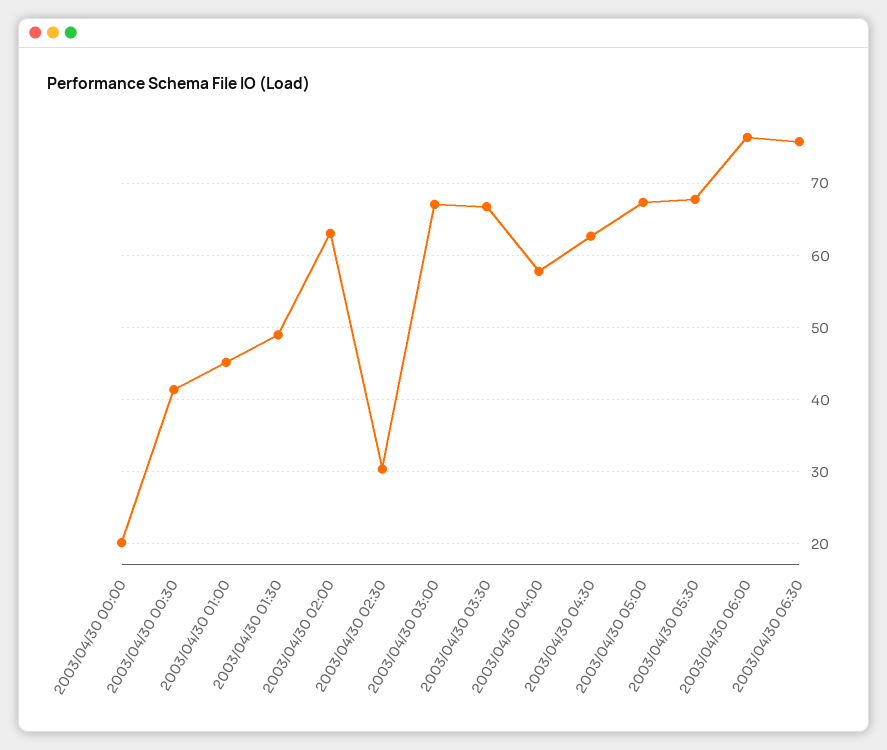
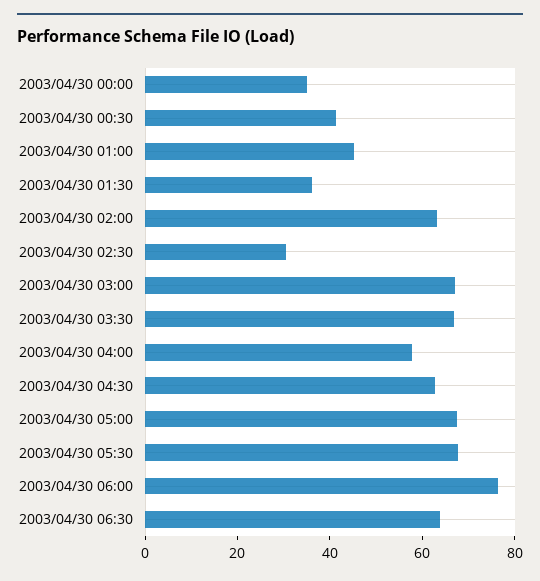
  {
-   "2003/04/30 00:00": 20,
+   "2003/04/30 00:00": 35,
    "2003/04/30 00:30": 41,
    "2003/04/30 01:00": 45,
-   "2003/04/30 01:30": 49,
+   "2003/04/30 01:30": 35,
    "2003/04/30 02:00": 63,
    "2003/04/30 02:30": 30,
    "2003/04/30 03:00": 67,
    "2003/04/30 03:30": 67,
    "2003/04/30 04:00": 58,
    "2003/04/30 04:30": 63,
    "2003/04/30 05:00": 67,
    "2003/04/30 05:30": 68,
    "2003/04/30 06:00": 76,
-   "2003/04/30 06:30": 76
+   "2003/04/30 06:30": 65
  }

